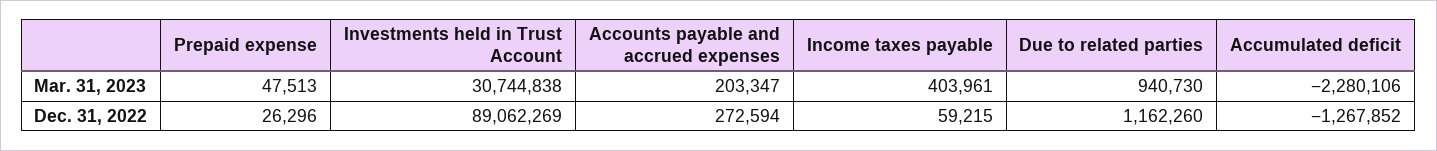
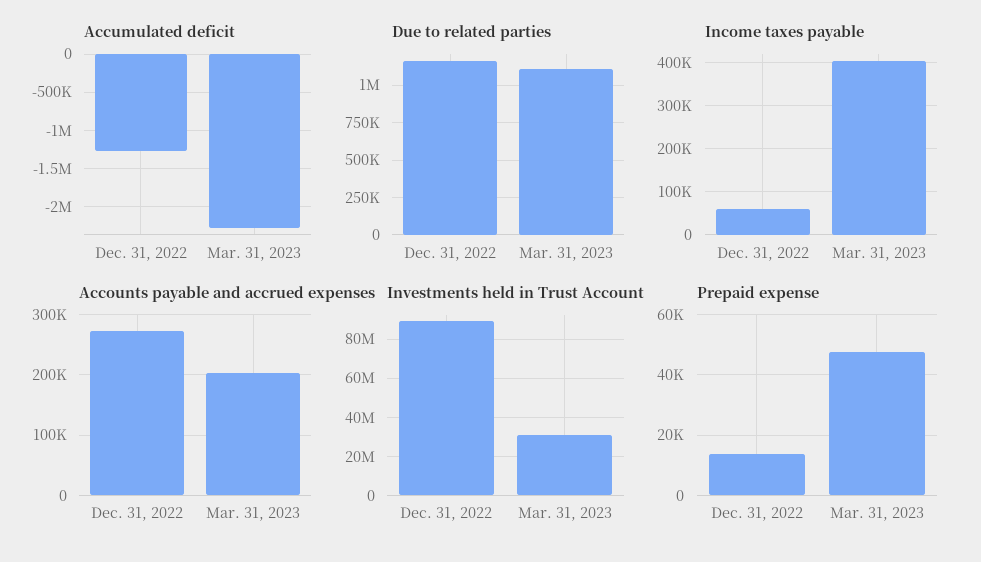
  {
    "Prepaid expense": {
      "Mar. 31, 2023": 47513,
-     "Dec. 31, 2022": 26296
+     "Dec. 31, 2022": 14000
    },
    "Investments held in Trust Account": {
      "Mar. 31, 2023": 30744838,
      "Dec. 31, 2022": 89062269
    },
    "Accounts payable and accrued expenses": {
      "Mar. 31, 2023": 203347,
      "Dec. 31, 2022": 272594
    },
    "Income taxes payable": {
      "Mar. 31, 2023": 403961,
      "Dec. 31, 2022": 59215
    },
    "Due to related parties": {
-     "Mar. 31, 2023": 940730,
+     "Mar. 31, 2023": 1100000,
      "Dec. 31, 2022": 1162260
    },
    "Accumulated deficit": {
      "Mar. 31, 2023": -2280106,
      "Dec. 31, 2022": -1267852
    }
  }

